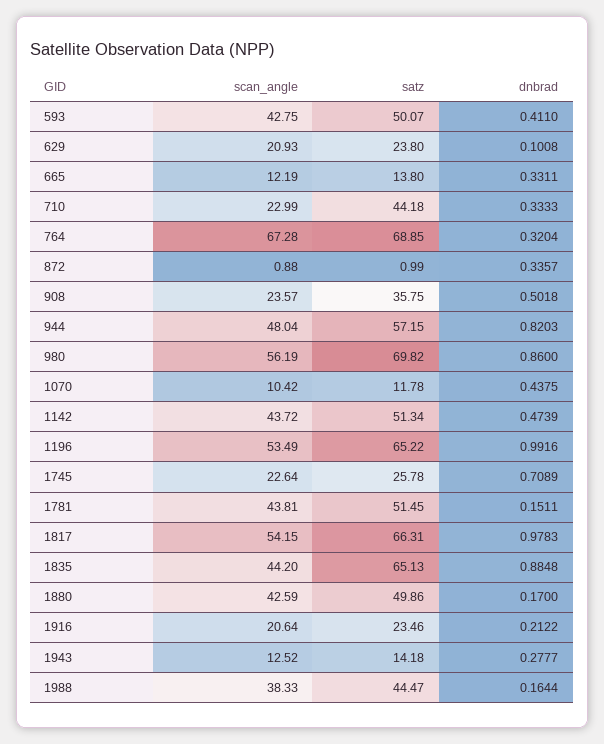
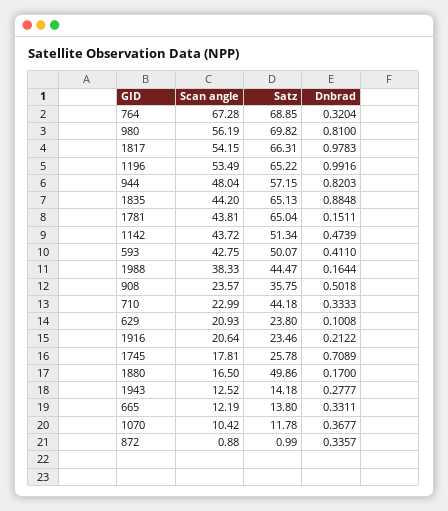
  {
    "scan_angle": {
      "593": 42.75,
      "629": 20.93,
      "665": 12.19,
      "710": 22.99,
      "764": 67.28,
      "872": 0.88,
      "908": 23.57,
      "944": 48.04,
      "980": 56.19,
      "1070": 10.42,
      "1142": 43.72,
      "1196": 53.49,
-     "1745": 22.64,
+     "1745": 17.81,
      "1781": 43.81,
      "1817": 54.15,
      "1835": 44.2,
-     "1880": 42.59,
+     "1880": 16.5,
      "1916": 20.64,
      "1943": 12.52,
      "1988": 38.33
    },
    "satz": {
      "593": 50.07,
      "629": 23.8,
      "665": 13.8,
      "710": 44.18,
      "764": 68.85,
      "872": 0.99,
      "908": 35.75,
      "944": 57.15,
      "980": 69.82,
      "1070": 11.78,
      "1142": 51.34,
      "1196": 65.22,
      "1745": 25.78,
-     "1781": 51.45,
+     "1781": 65.04,
      "1817": 66.31,
      "1835": 65.13,
      "1880": 49.86,
      "1916": 23.46,
      "1943": 14.18,
      "1988": 44.47
    },
    "dnbrad": {
      "593": 0.411,
      "629": 0.1008,
      "665": 0.3311,
      "710": 0.3333,
      "764": 0.3204,
      "872": 0.3357,
      "908": 0.5018,
      "944": 0.8203,
-     "980": 0.86,
+     "980": 0.81,
-     "1070": 0.4375,
+     "1070": 0.3677,
      "1142": 0.4739,
      "1196": 0.9916,
      "1745": 0.7089,
      "1781": 0.1511,
      "1817": 0.9783,
      "1835": 0.8848,
      "1880": 0.17,
      "1916": 0.2122,
      "1943": 0.2777,
      "1988": 0.1644
    }
  }

